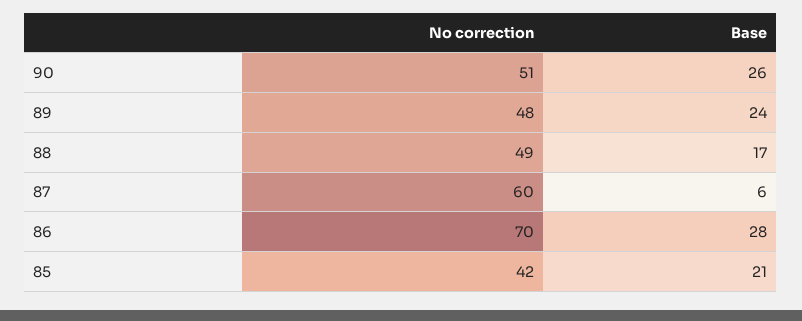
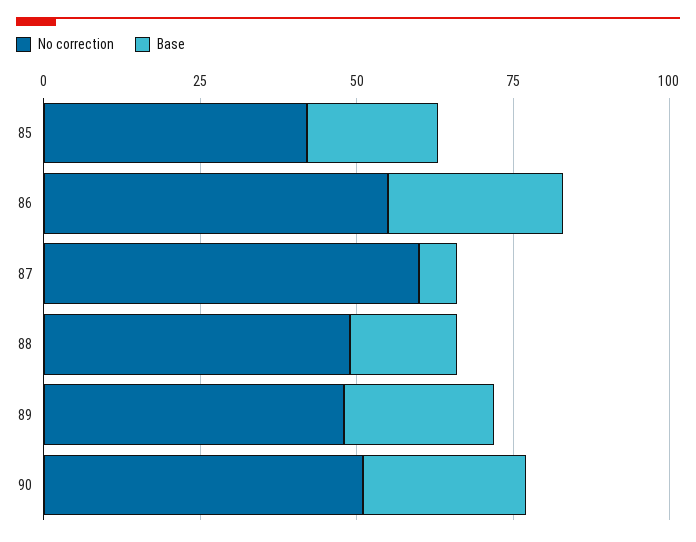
  {
    "No correction": {
      "90": 51,
      "89": 48,
      "88": 49,
      "87": 60,
-     "86": 70,
+     "86": 55,
      "85": 42
    },
    "Base": {
      "90": 26,
      "89": 24,
      "88": 17,
      "87": 6,
      "86": 28,
      "85": 21
    }
  }

